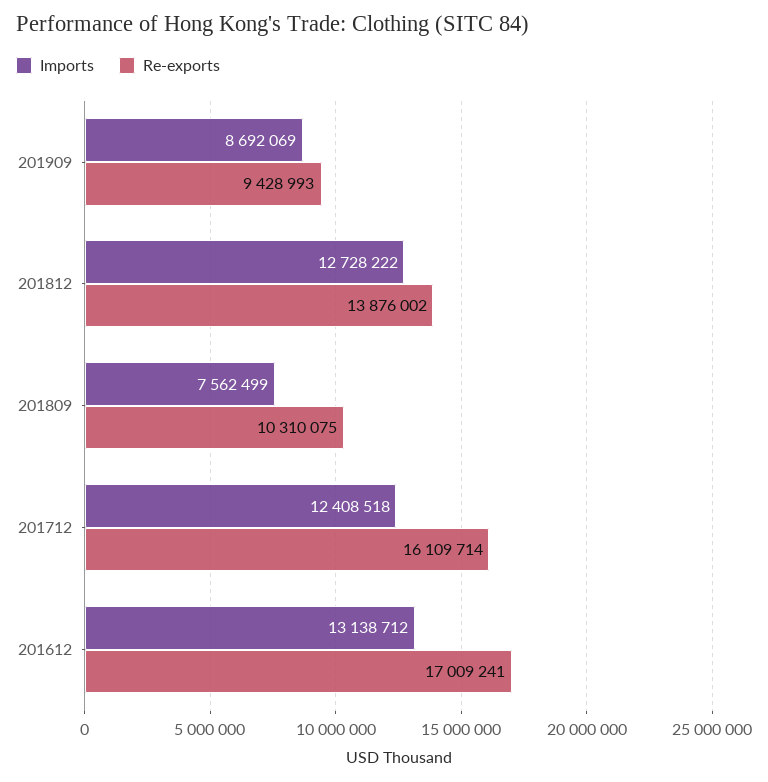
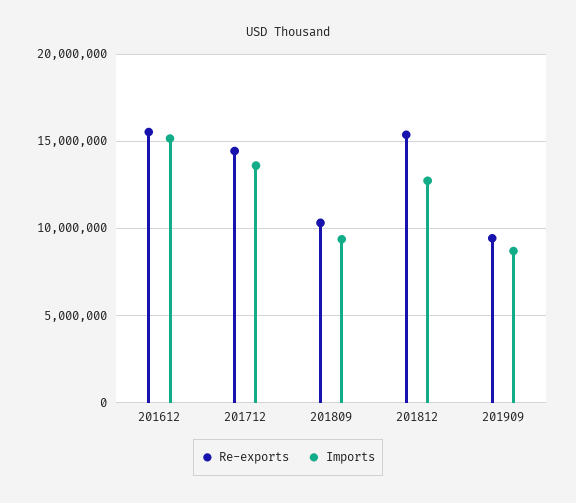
  {
    "Imports": {
      "201909": 8692069,
      "201812": 12728222,
-     "201809": 7562499,
+     "201809": 9500000,
-     "201712": 12408518,
+     "201712": 13500000,
-     "201612": 13138712
+     "201612": 15000000
    },
    "Re-exports": {
      "201909": 9428993,
-     "201812": 13876002,
+     "201812": 15500000,
      "201809": 10310075,
-     "201712": 16109714,
+     "201712": 14500000,
-     "201612": 17009241
+     "201612": 15500000
    }
  }

